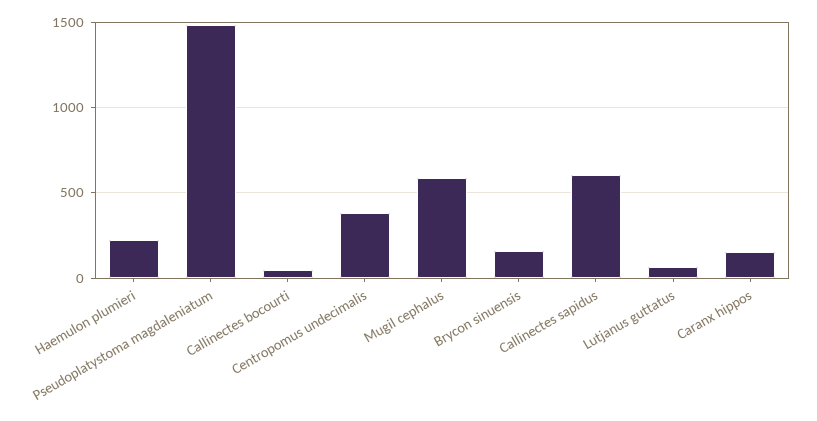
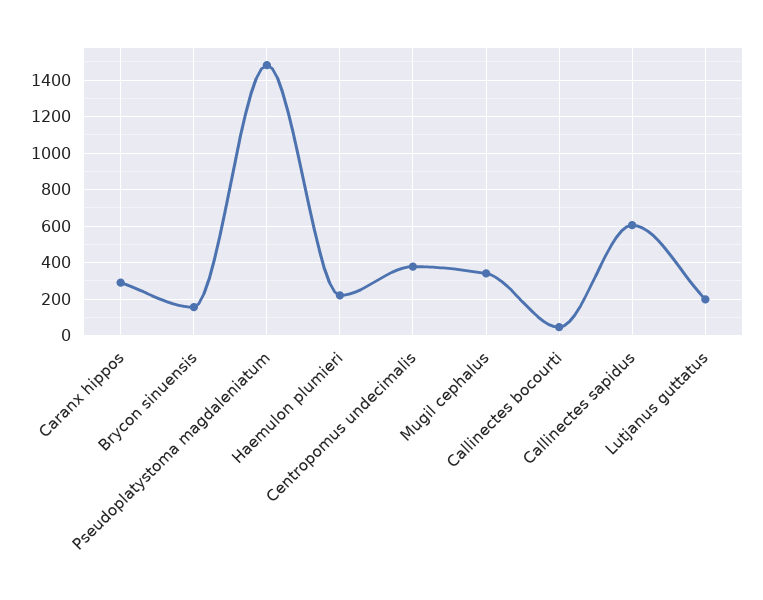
  {
    "Haemulon plumieri": 200,
    "Pseudoplatystoma magdaleniatum": 1500,
    "Callinectes bocourti": 50,
    "Centropomus undecimalis": 400,
-   "Mugil cephalus": 600,
+   "Mugil cephalus": 350,
    "Brycon sinuensis": 150,
    "Callinectes sapidus": 600,
-   "Lutjanus guttatus": 50,
+   "Lutjanus guttatus": 200,
-   "Caranx hippos": 150
+   "Caranx hippos": 300
  }

